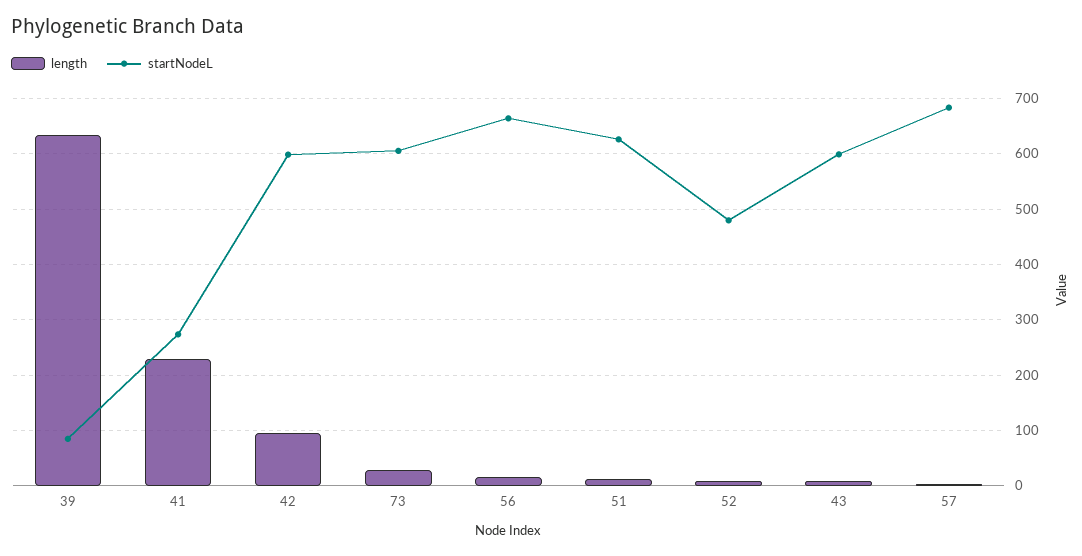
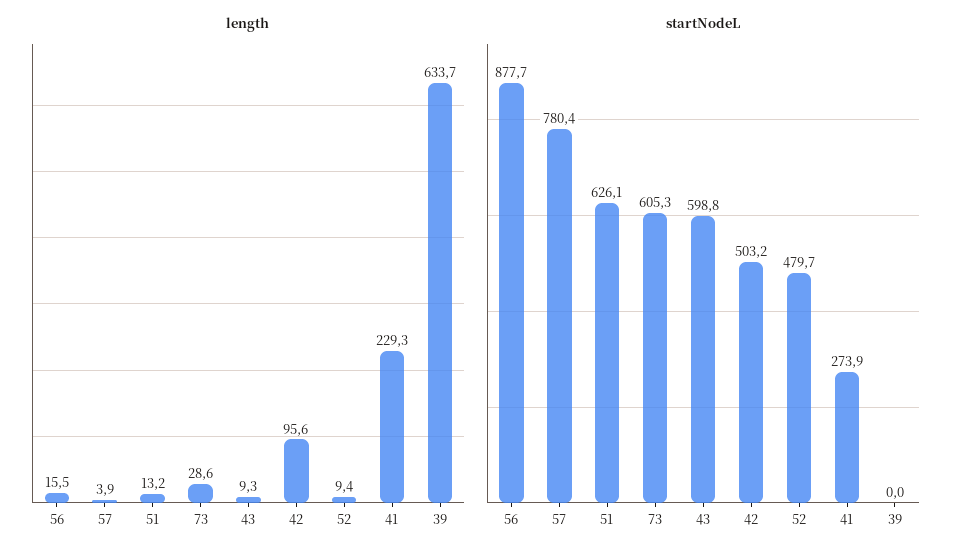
  {
    "length": {
      "39": 633.7,
      "41": 229.3,
      "42": 95.6,
      "73": 28.6,
      "56": 15.5,
      "51": 13.2,
      "52": 9.4,
      "43": 9.3,
      "57": 3.9
    },
    "startNodeL": {
-     "39": 80,
+     "39": 0,
      "41": 273.9,
-     "42": 600,
+     "42": 503.2,
      "73": 605.3,
-     "56": 660,
+     "56": 877.7,
      "51": 626.1,
      "52": 479.7,
      "43": 598.8,
-     "57": 680
+     "57": 780.4
    }
  }

